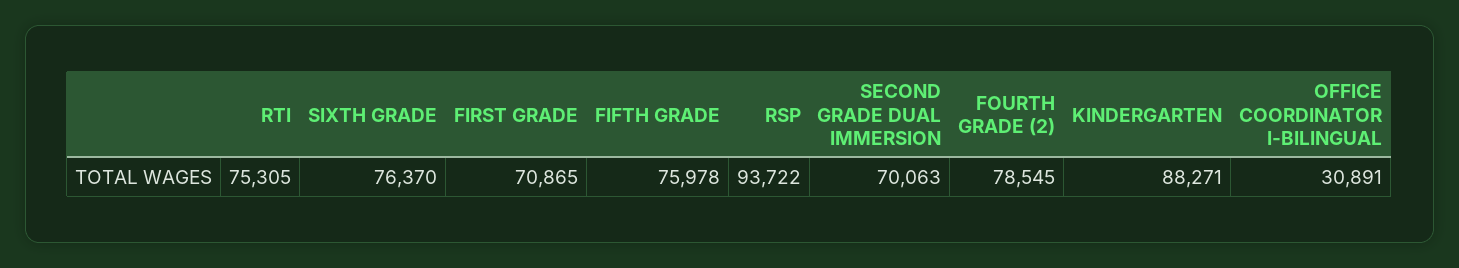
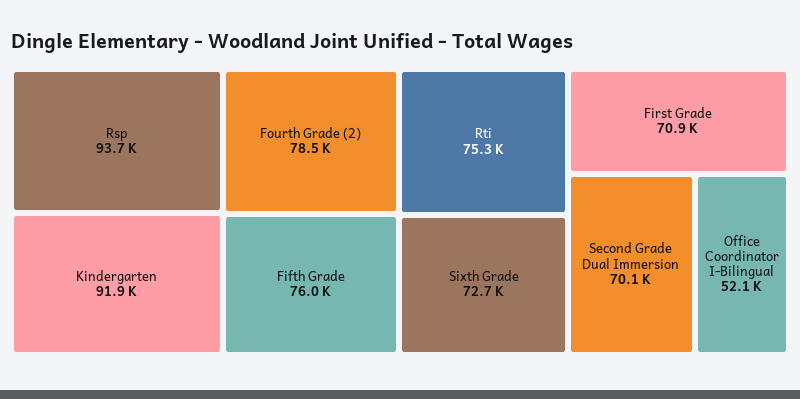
  {
    "RTI": 75305,
-   "SIXTH GRADE": 76370,
+   "SIXTH GRADE": 72700,
    "FIRST GRADE": 70865,
    "FIFTH GRADE": 75978,
    "RSP": 93722,
    "SECOND GRADE DUAL IMMERSION": 70063,
    "FOURTH GRADE (2)": 78545,
-   "KINDERGARTEN": 88271,
+   "KINDERGARTEN": 91900,
-   "OFFICE COORDINATOR I-BILINGUAL": 30891
+   "OFFICE COORDINATOR I-BILINGUAL": 52100
  }

